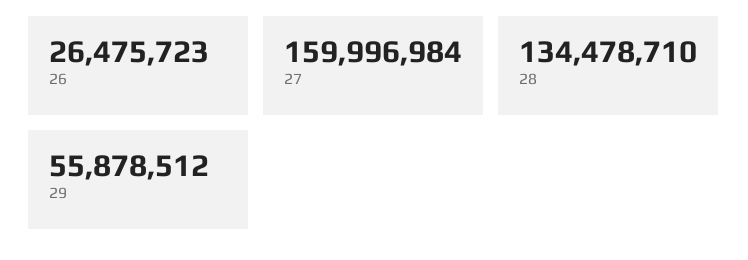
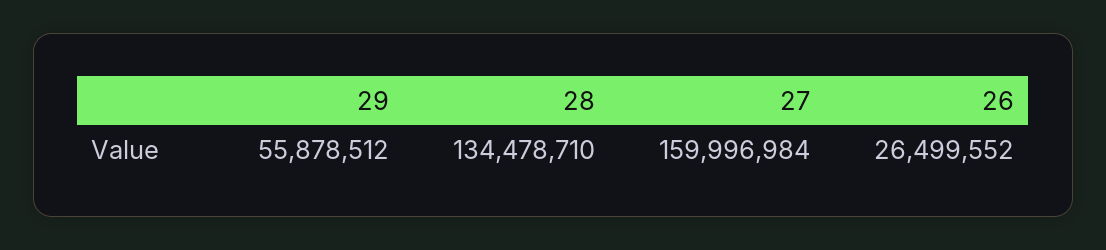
  {
-   "26": 26475723,
+   "26": 26499552,
    "27": 159996984,
    "28": 134478710,
    "29": 55878512
  }

